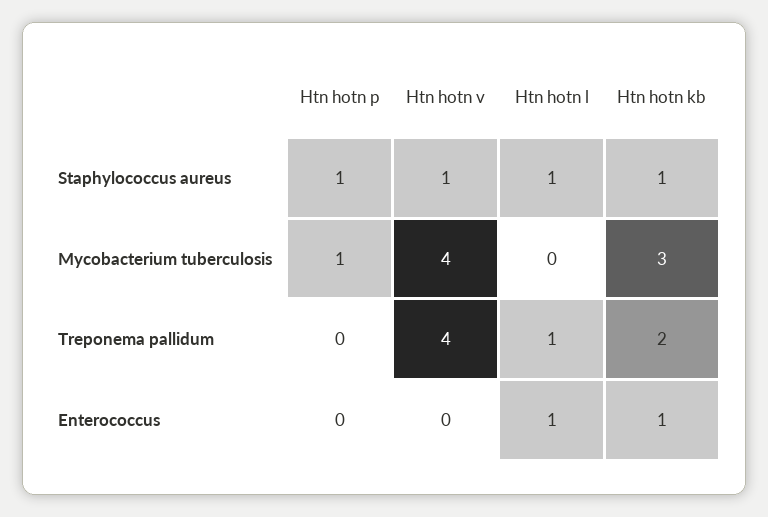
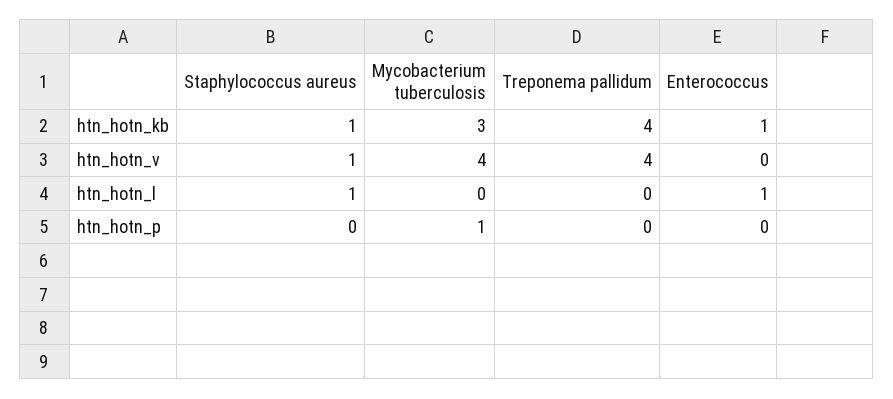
  {
    "Htn hotn p": {
-     "Staphylococcus aureus": 1,
+     "Staphylococcus aureus": 0,
      "Mycobacterium tuberculosis": 1,
      "Treponema pallidum": 0,
      "Enterococcus": 0
    },
    "Htn hotn v": {
      "Staphylococcus aureus": 1,
      "Mycobacterium tuberculosis": 4,
      "Treponema pallidum": 4,
      "Enterococcus": 0
    },
    "Htn hotn l": {
      "Staphylococcus aureus": 1,
      "Mycobacterium tuberculosis": 0,
-     "Treponema pallidum": 1,
+     "Treponema pallidum": 0,
      "Enterococcus": 1
    },
    "Htn hotn kb": {
      "Staphylococcus aureus": 1,
      "Mycobacterium tuberculosis": 3,
-     "Treponema pallidum": 2,
+     "Treponema pallidum": 4,
      "Enterococcus": 1
    }
  }

